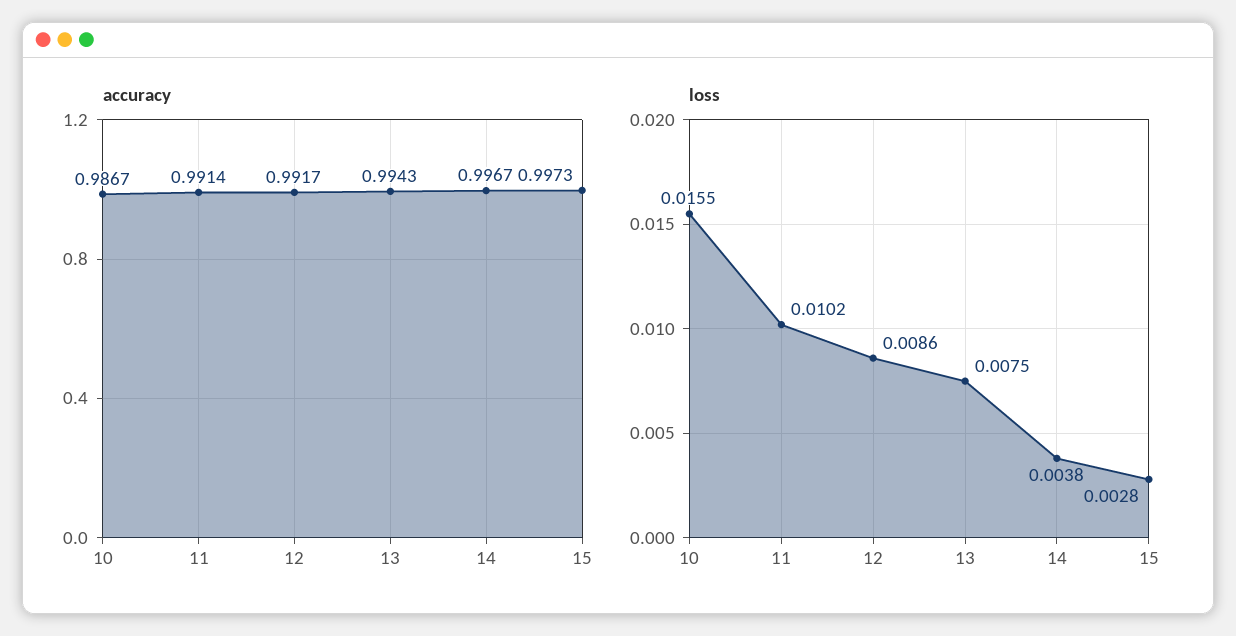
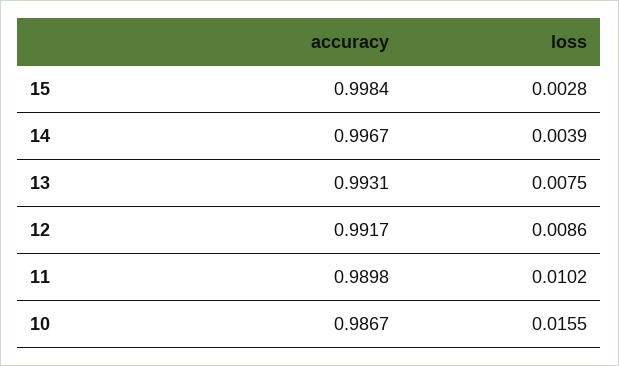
  {
    "accuracy": {
      "10": 0.9867,
-     "11": 0.9914,
+     "11": 0.9898,
      "12": 0.9917,
-     "13": 0.9943,
+     "13": 0.9931,
      "14": 0.9967,
-     "15": 0.9973
+     "15": 0.9984
    },
    "loss": {
      "10": 0.0155,
      "11": 0.0102,
      "12": 0.0086,
      "13": 0.0075,
-     "14": 0.0038,
+     "14": 0.0039,
      "15": 0.0028
    }
  }

